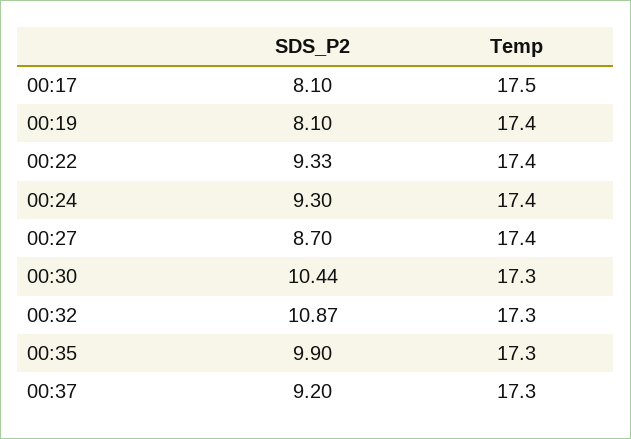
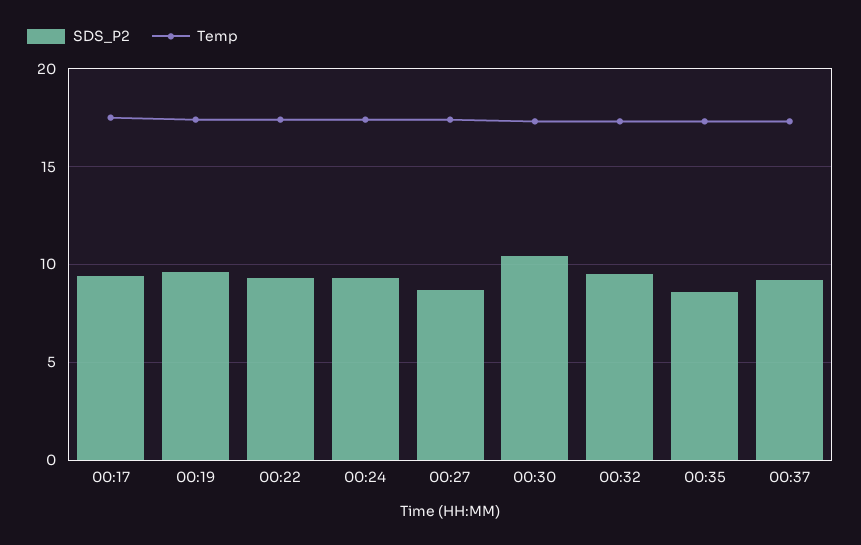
  {
    "SDS_P2": {
-     "00:17": 8.1,
+     "00:17": 9.5,
-     "00:19": 8.1,
+     "00:19": 9.5,
      "00:22": 9.33,
      "00:24": 9.3,
      "00:27": 8.7,
      "00:30": 10.44,
-     "00:32": 10.87,
+     "00:32": 9.5,
-     "00:35": 9.9,
+     "00:35": 8.5,
      "00:37": 9.2
    },
    "Temp": {
      "00:17": 17.5,
      "00:19": 17.4,
      "00:22": 17.4,
      "00:24": 17.4,
      "00:27": 17.4,
      "00:30": 17.3,
      "00:32": 17.3,
      "00:35": 17.3,
      "00:37": 17.3
    }
  }

